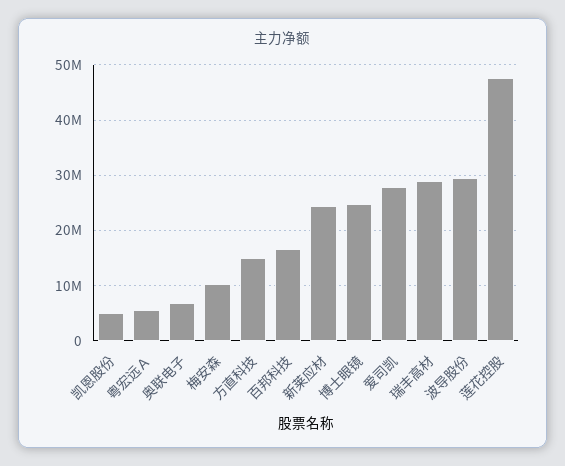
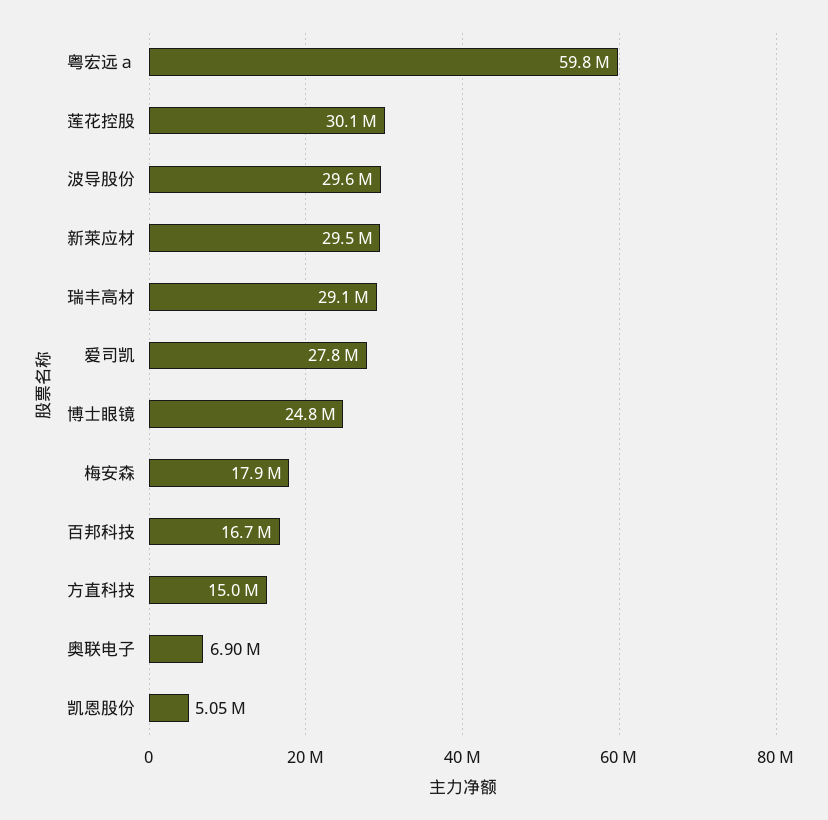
  {
    "凯恩股份": 5050000,
-   "粤宏远Ａ": 6000000,
+   "粤宏远Ａ": 59800000,
    "奥联电子": 6900000,
-   "梅安森": 10000000,
+   "梅安森": 17900000,
    "方直科技": 15000000,
    "百邦科技": 16700000,
-   "新莱应材": 24000000,
+   "新莱应材": 29500000,
    "博士眼镜": 24800000,
    "爱司凯": 27800000,
    "瑞丰高材": 29100000,
    "波导股份": 29600000,
-   "莲花控股": 48000000
+   "莲花控股": 30100000
  }

